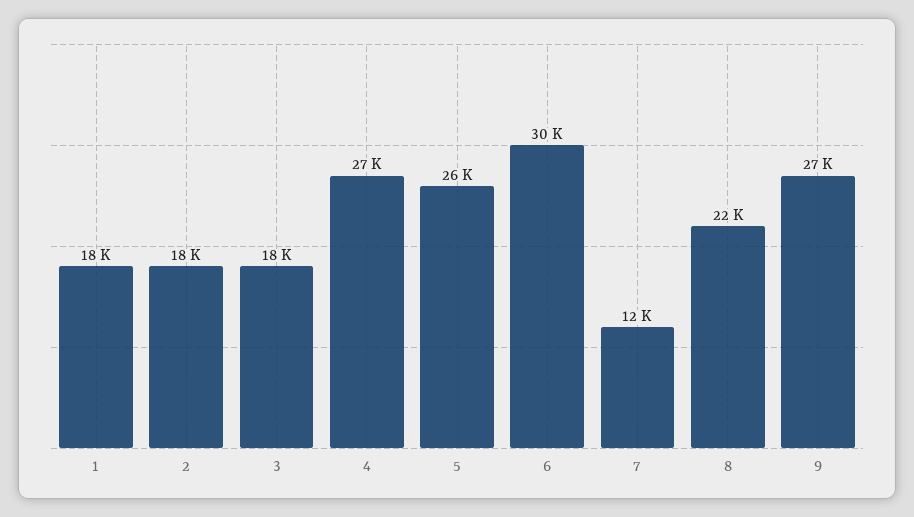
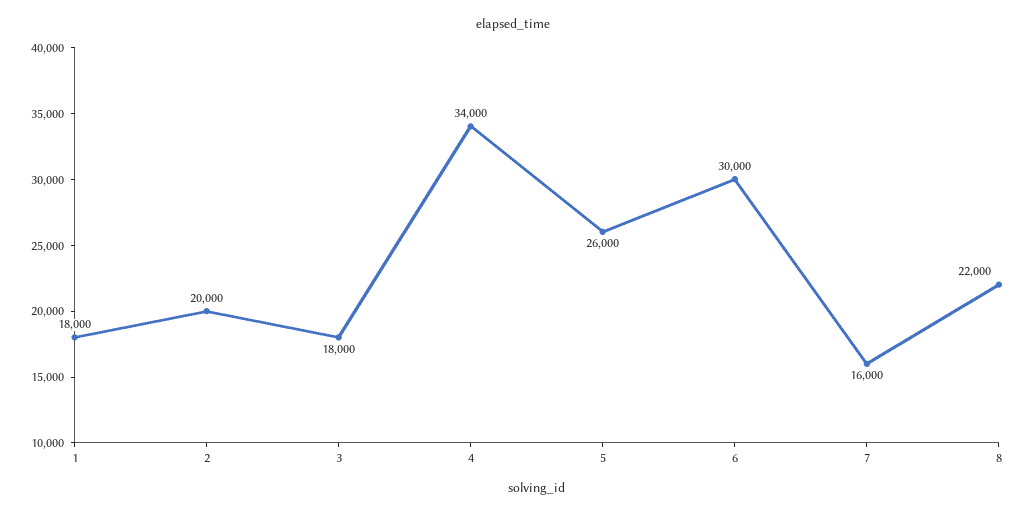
  {
    "1": 18000,
-   "2": 18000,
+   "2": 20000,
    "3": 18000,
-   "4": 27000,
+   "4": 34000,
    "5": 26000,
    "6": 30000,
-   "7": 12000,
+   "7": 16000,
-   "8": 22000,
+   "8": 22000
-   "9": 27000
  }

